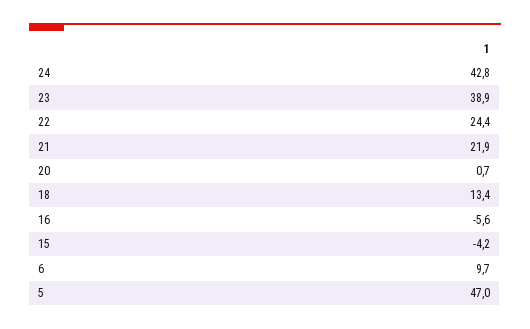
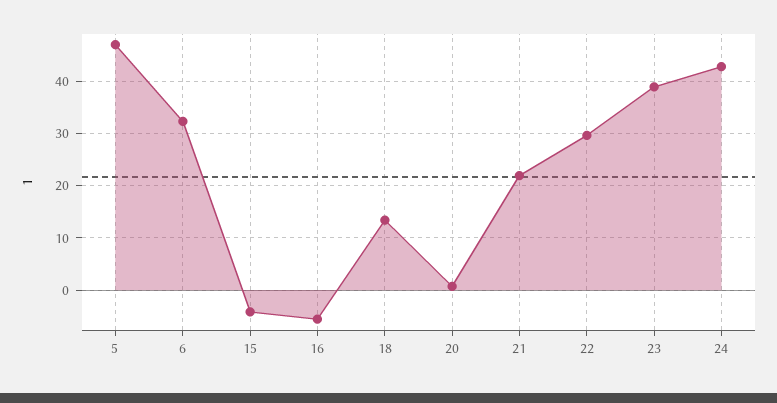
  {
    "24": 42.8,
    "23": 38.9,
-   "22": 24.4,
+   "22": 30,
    "21": 21.9,
    "20": 0.7,
    "18": 13.4,
    "16": -5.6,
    "15": -4.2,
-   "6": 9.7,
+   "6": 32,
    "5": 47
  }

